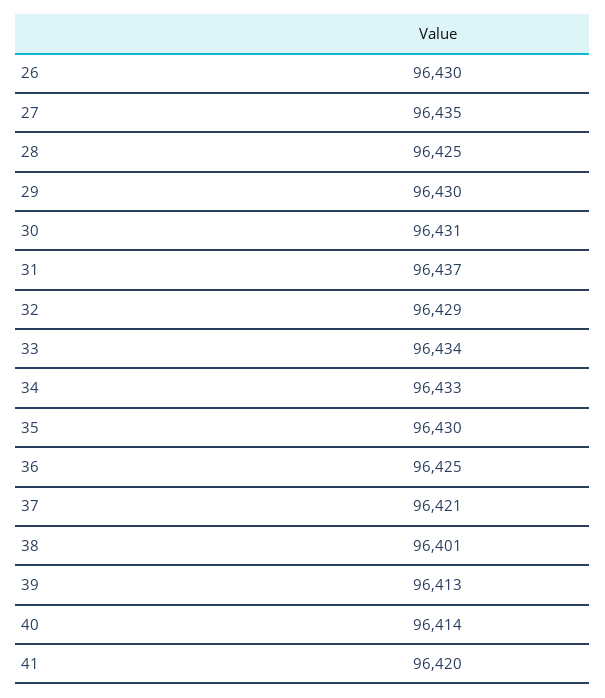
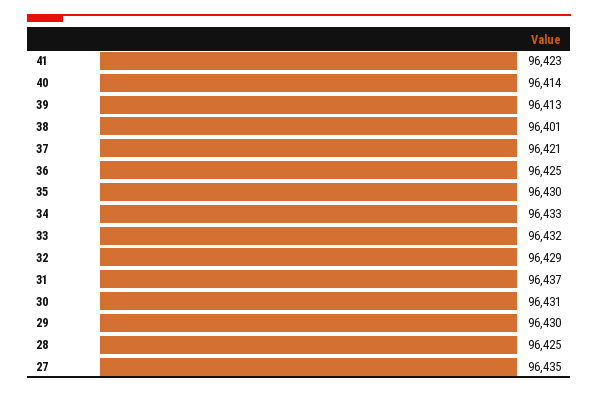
  {
-   "26": 96430,
    "27": 96435,
    "28": 96425,
    "29": 96430,
    "30": 96431,
    "31": 96437,
    "32": 96429,
-   "33": 96434,
+   "33": 96432,
    "34": 96433,
    "35": 96430,
    "36": 96425,
    "37": 96421,
    "38": 96401,
    "39": 96413,
    "40": 96414,
-   "41": 96420
+   "41": 96423
  }

